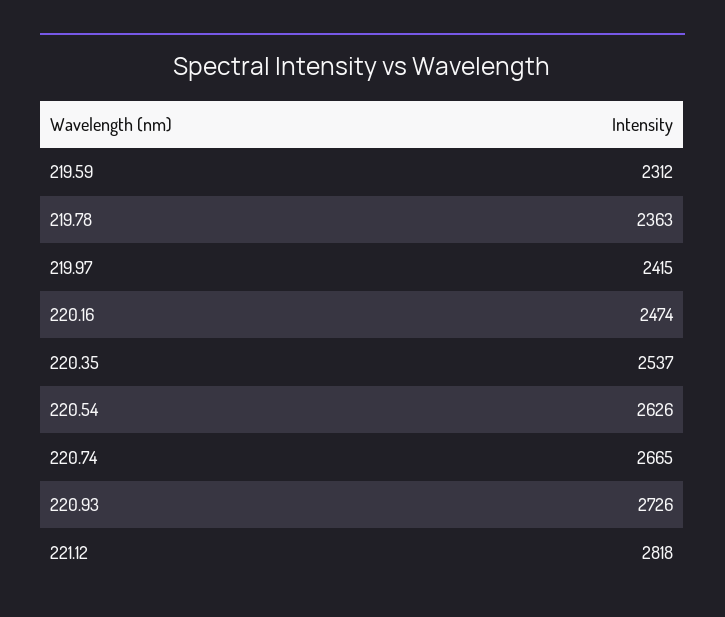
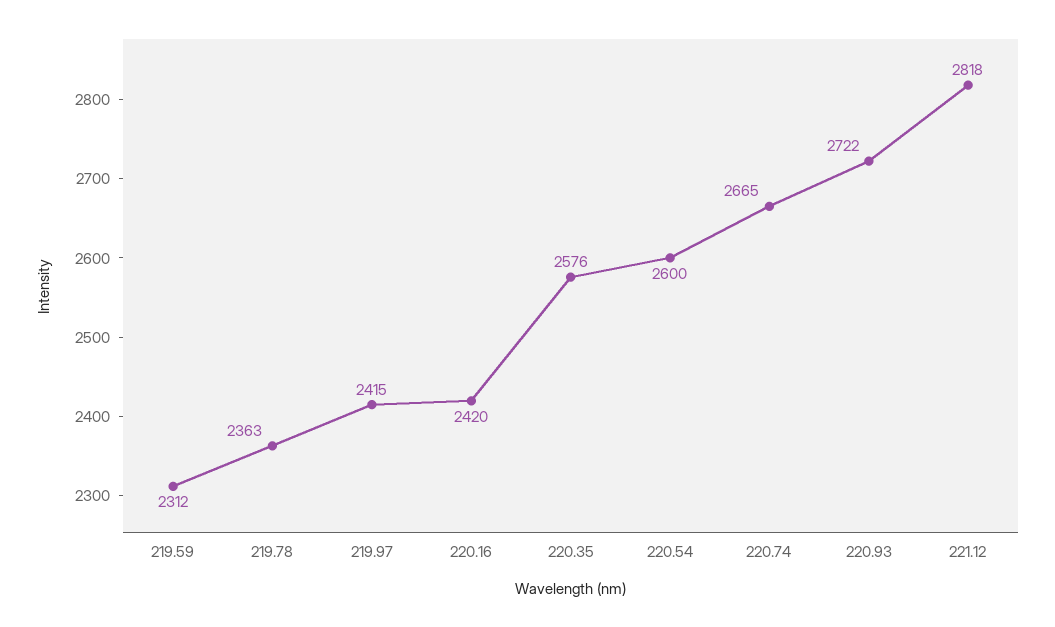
  {
    "219.59": 2312,
    "219.78": 2363,
    "219.97": 2415,
-   "220.16": 2474,
+   "220.16": 2420,
-   "220.35": 2537,
+   "220.35": 2576,
-   "220.54": 2626,
+   "220.54": 2600,
    "220.74": 2665,
-   "220.93": 2726,
+   "220.93": 2722,
    "221.12": 2818
  }

